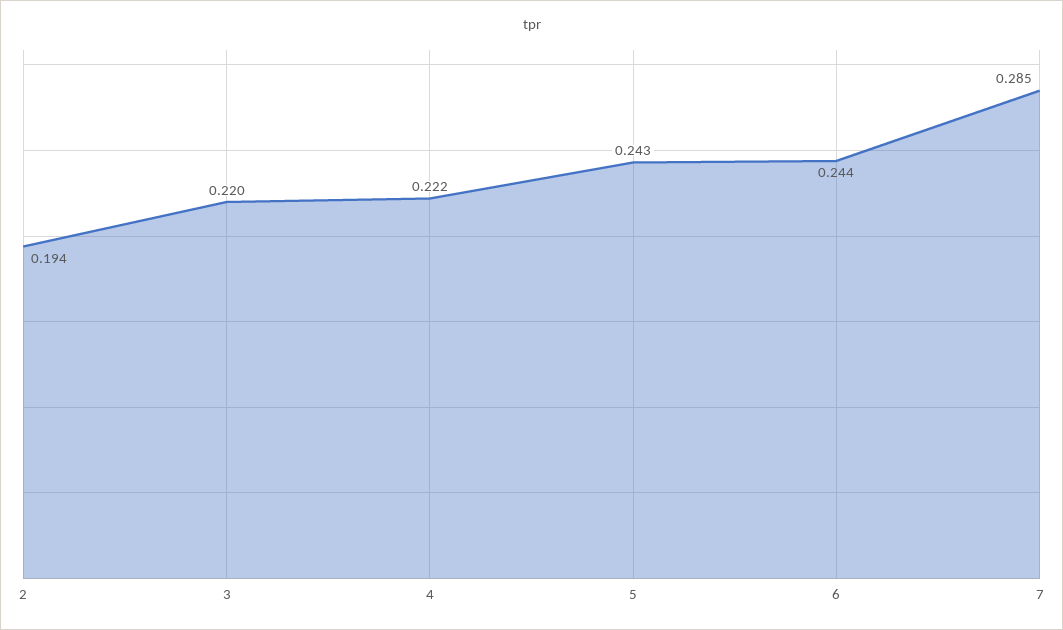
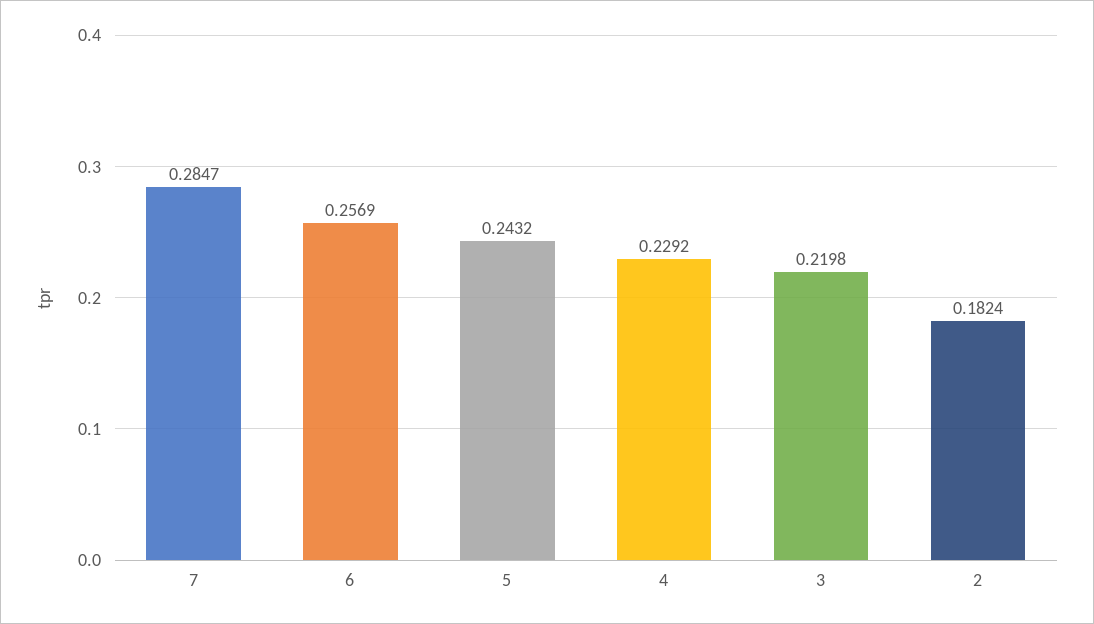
  {
-   "2": 0.194,
+   "2": 0.1824,
    "3": 0.2198,
-   "4": 0.222,
+   "4": 0.2292,
    "5": 0.2432,
-   "6": 0.244,
+   "6": 0.2569,
    "7": 0.2847
  }

